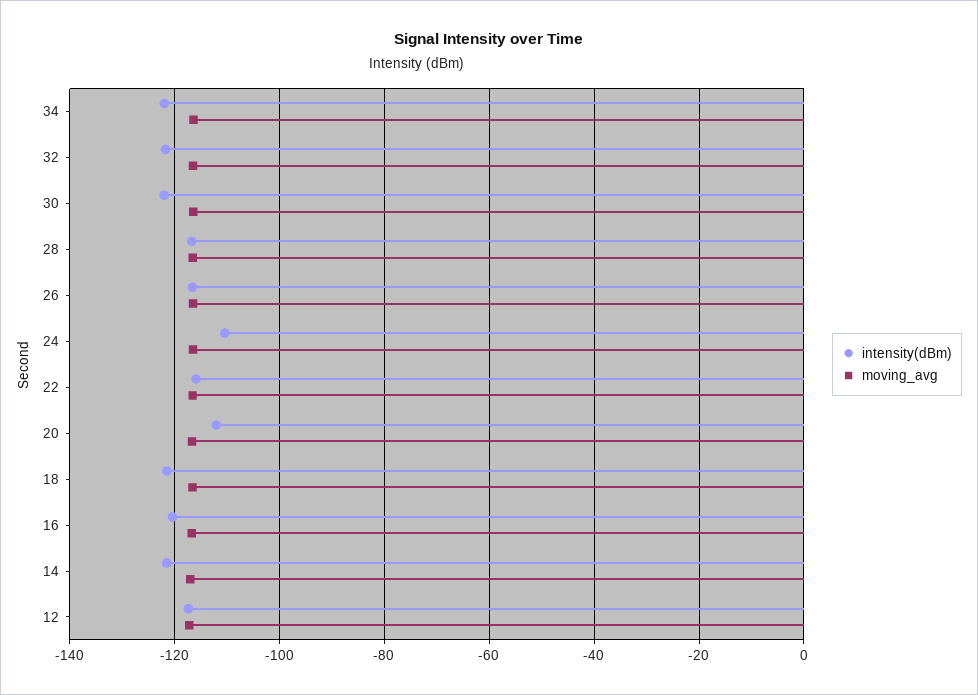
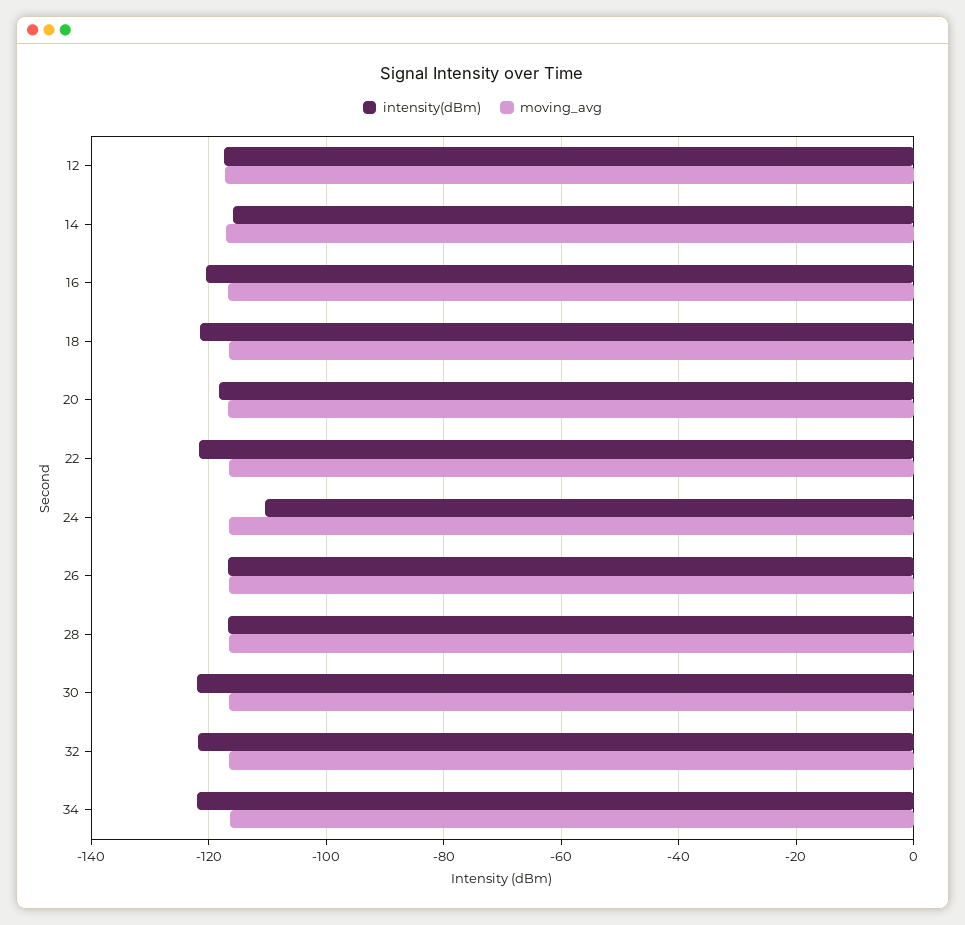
  {
    "intensity(dBm)": {
      "34": -122,
      "32": -122,
      "30": -122,
      "28": -116,
      "26": -116,
      "24": -110,
-     "22": -116,
+     "22": -122,
-     "20": -112,
+     "20": -118,
      "18": -122,
      "16": -120,
-     "14": -122,
+     "14": -116,
      "12": -118
    },
    "moving_avg": {
      "34": -116,
      "32": -116,
      "30": -116,
      "28": -116,
      "26": -116,
      "24": -116,
      "22": -116,
      "20": -116,
      "18": -116,
      "16": -116,
      "14": -118,
      "12": -118
    }
  }

